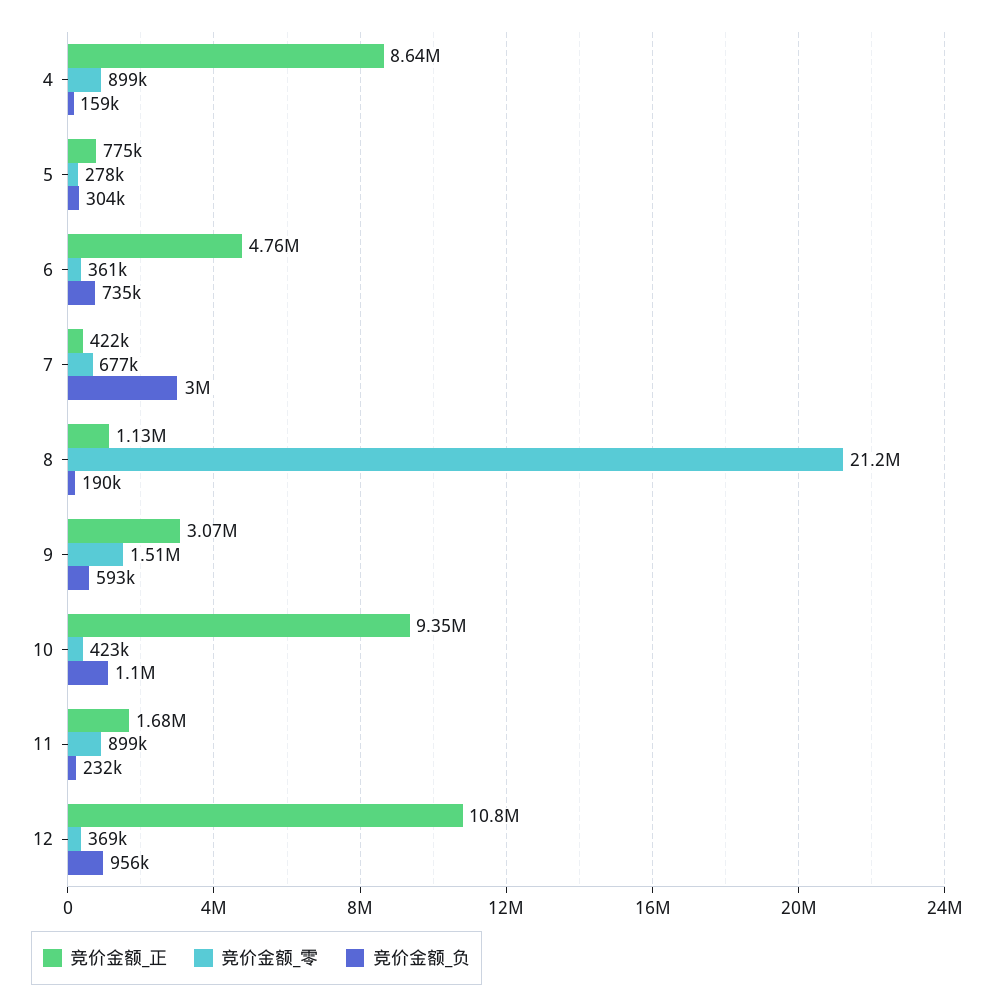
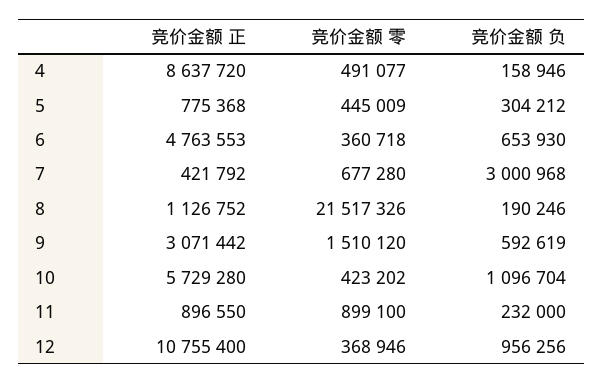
  {
    "竞价金额_正": {
      "4": 8637720,
      "5": 775368,
      "6": 4763553,
      "7": 421792,
      "8": 1126752,
      "9": 3071442,
-     "10": 9350000,
+     "10": 5729280,
-     "11": 1680000,
+     "11": 896550,
      "12": 10755400
    },
    "竞价金额_零": {
-     "4": 899000,
+     "4": 491077,
-     "5": 278000,
+     "5": 445009,
      "6": 360718,
      "7": 677280,
-     "8": 21200000,
+     "8": 21517326,
      "9": 1510120,
      "10": 423202,
      "11": 899100,
      "12": 368946
    },
    "竞价金额_负": {
      "4": 158946,
      "5": 304212,
-     "6": 735000,
+     "6": 653930,
      "7": 3000968,
      "8": 190246,
      "9": 592619,
      "10": 1096704,
      "11": 232000,
      "12": 956256
    }
  }

